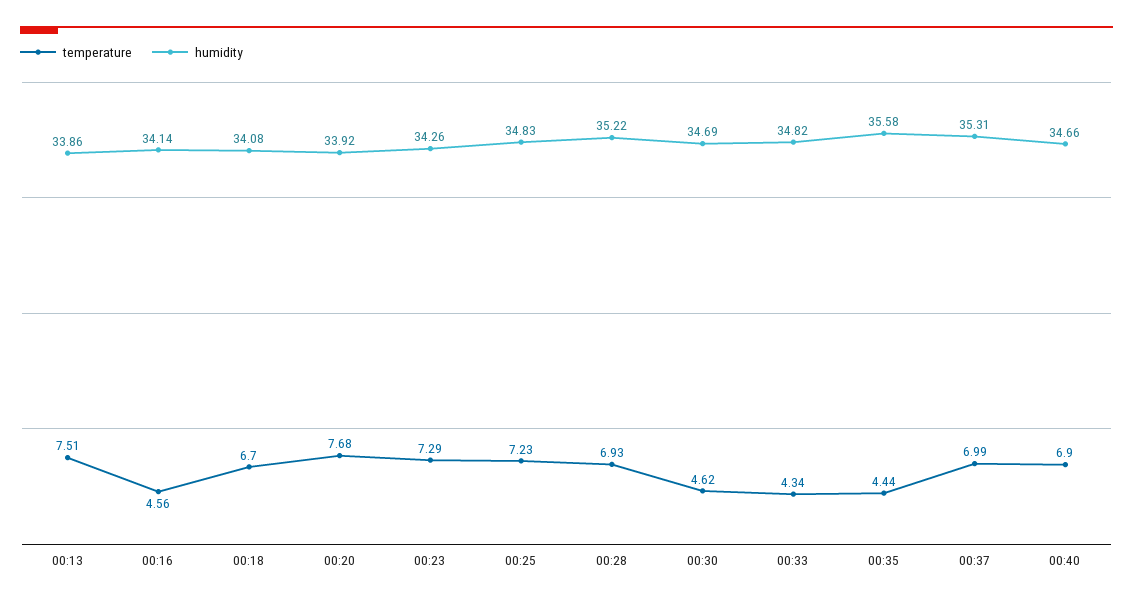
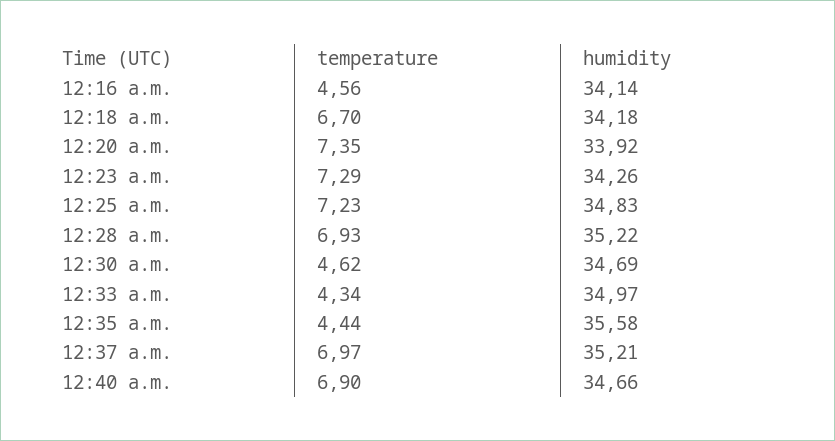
  {
    "temperature": {
-     "00:13": 7.51,
      "00:16": 4.56,
      "00:18": 6.7,
-     "00:20": 7.68,
+     "00:20": 7.35,
      "00:23": 7.29,
      "00:25": 7.23,
      "00:28": 6.93,
      "00:30": 4.62,
      "00:33": 4.34,
      "00:35": 4.44,
-     "00:37": 6.99,
+     "00:37": 6.97,
      "00:40": 6.9
    },
    "humidity": {
-     "00:13": 33.86,
      "00:16": 34.14,
-     "00:18": 34.08,
+     "00:18": 34.18,
      "00:20": 33.92,
      "00:23": 34.26,
      "00:25": 34.83,
      "00:28": 35.22,
      "00:30": 34.69,
-     "00:33": 34.82,
+     "00:33": 34.97,
      "00:35": 35.58,
-     "00:37": 35.31,
+     "00:37": 35.21,
      "00:40": 34.66
    }
  }

